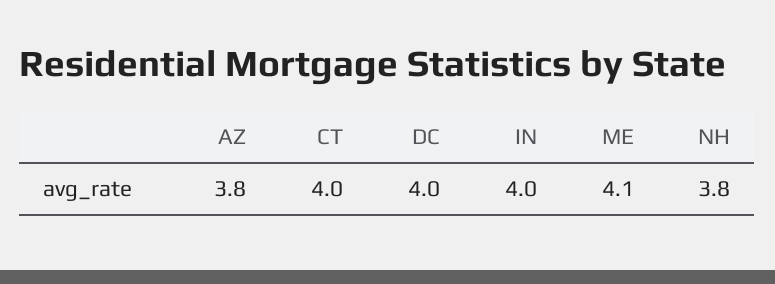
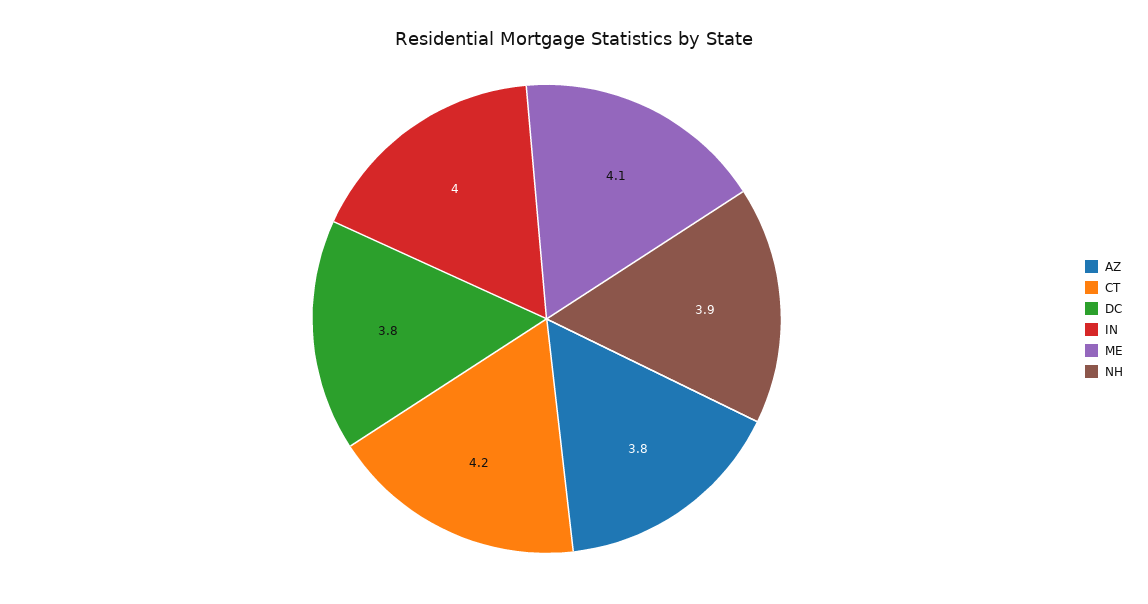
  {
    "AZ": 3.8,
-   "CT": 4,
+   "CT": 4.2,
-   "DC": 4,
+   "DC": 3.8,
    "IN": 4,
    "ME": 4.1,
-   "NH": 3.8
+   "NH": 3.9
  }

